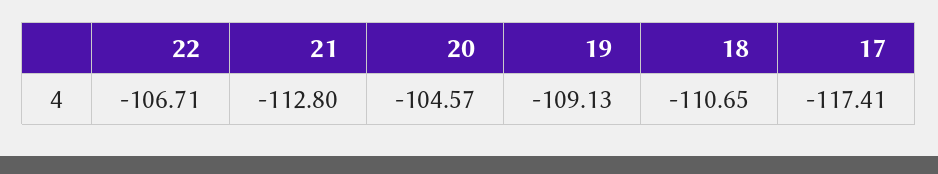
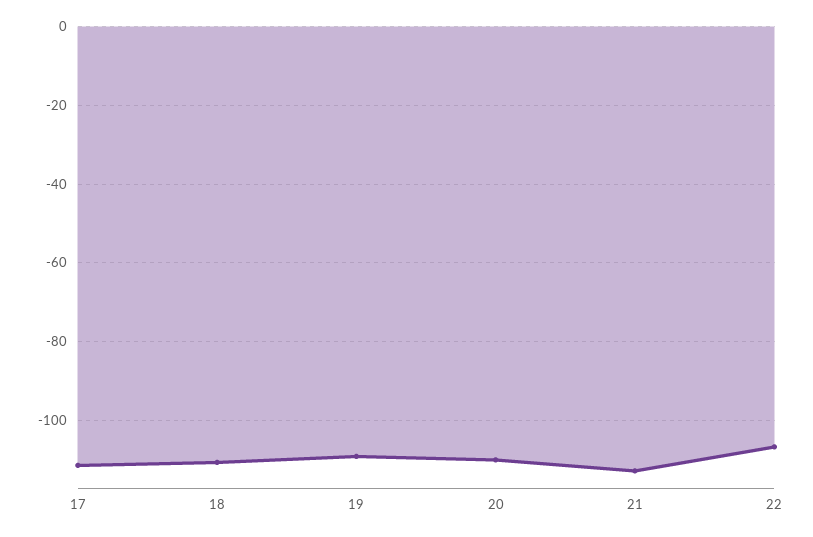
  {
    "22": -106.71,
    "21": -112.8,
-   "20": -104.57,
+   "20": -110,
    "19": -109.13,
    "18": -110.65,
-   "17": -117.41
+   "17": -112
  }

